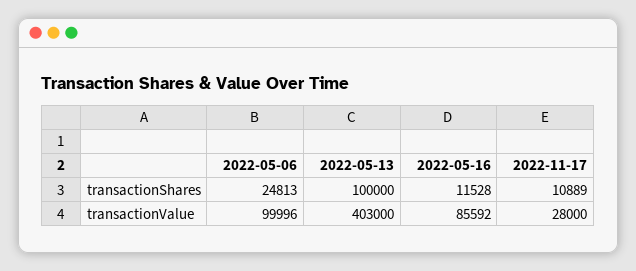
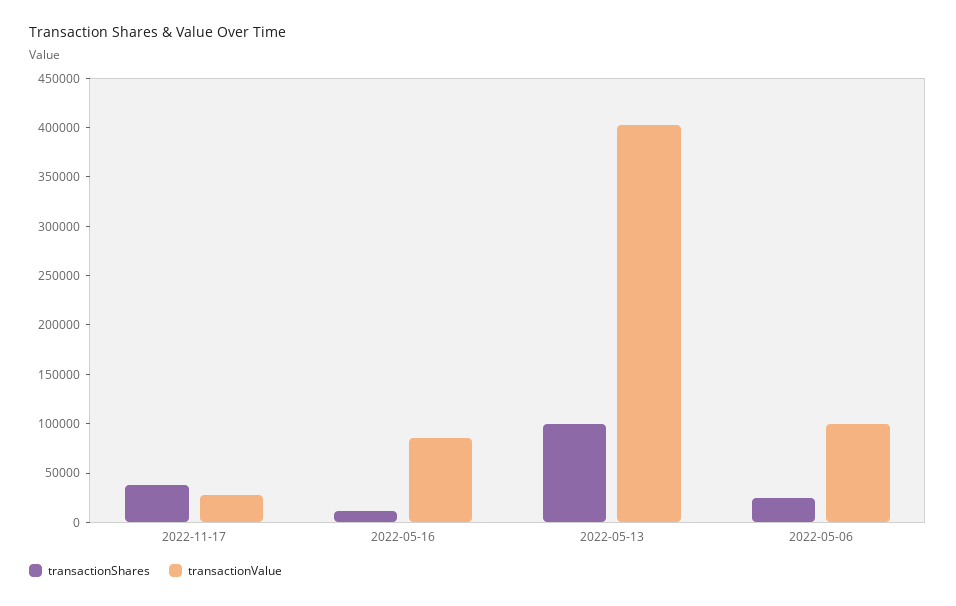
  {
    "transactionShares": {
      "2022-05-06": 24813,
      "2022-05-13": 100000,
      "2022-05-16": 11528,
-     "2022-11-17": 10889
+     "2022-11-17": 40000
    },
    "transactionValue": {
      "2022-05-06": 99996,
      "2022-05-13": 403000,
      "2022-05-16": 85592,
      "2022-11-17": 28000
    }
  }

